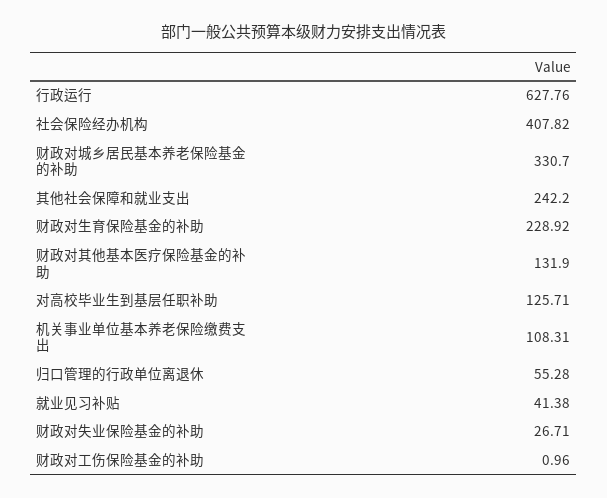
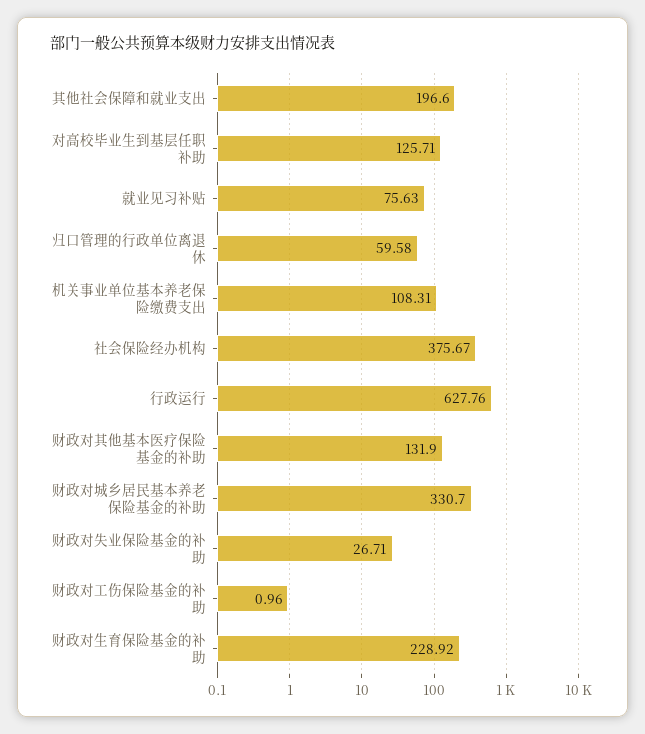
  {
    "行政运行": 627.76,
-   "社会保险经办机构": 407.82,
+   "社会保险经办机构": 375.67,
    "财政对城乡居民基本养老保险基金的补助": 330.7,
-   "其他社会保障和就业支出": 242.2,
+   "其他社会保障和就业支出": 196.6,
    "财政对生育保险基金的补助": 228.92,
    "财政对其他基本医疗保险基金的补助": 131.9,
    "对高校毕业生到基层任职补助": 125.71,
    "机关事业单位基本养老保险缴费支出": 108.31,
-   "归口管理的行政单位离退休": 55.28,
+   "归口管理的行政单位离退休": 59.58,
-   "就业见习补贴": 41.38,
+   "就业见习补贴": 75.63,
    "财政对失业保险基金的补助": 26.71,
    "财政对工伤保险基金的补助": 0.96
  }

